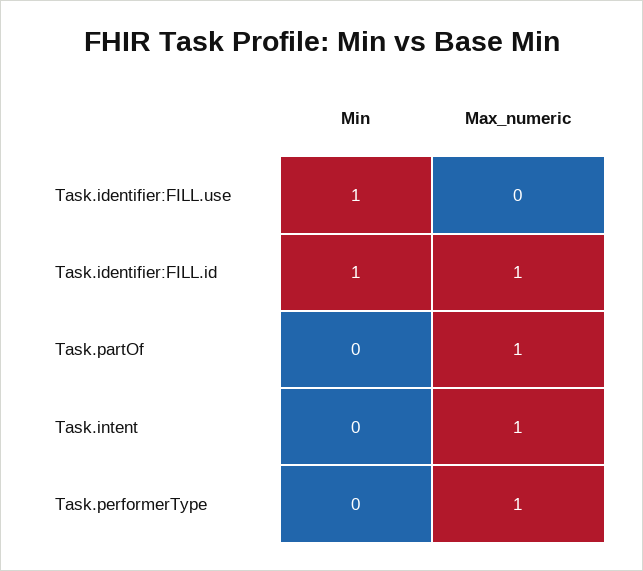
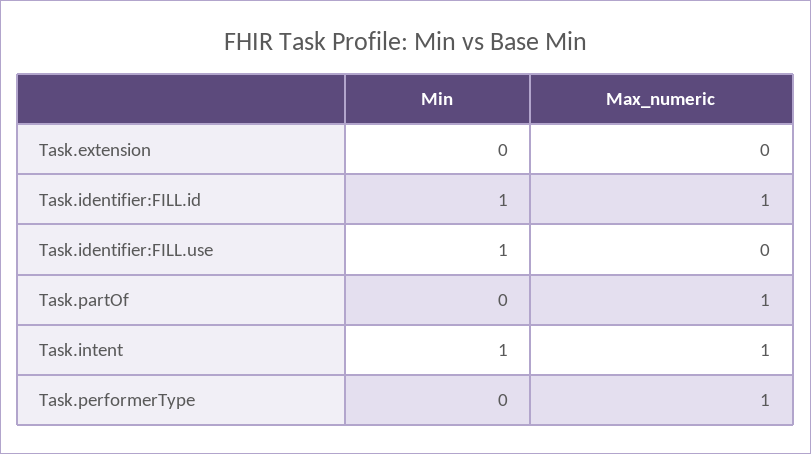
  {
    "Min": {
      "Task.identifier:FILL.use": 1,
      "Task.identifier:FILL.id": 1,
      "Task.partOf": 0,
-     "Task.intent": 0,
+     "Task.intent": 1,
-     "Task.performerType": 0
+     "Task.performerType": 0,
+     "Task.extension": 0
    },
    "Max_numeric": {
      "Task.identifier:FILL.use": 0,
      "Task.identifier:FILL.id": 1,
      "Task.partOf": 1,
      "Task.intent": 1,
-     "Task.performerType": 1
+     "Task.performerType": 1,
+     "Task.extension": 0
    }
  }

